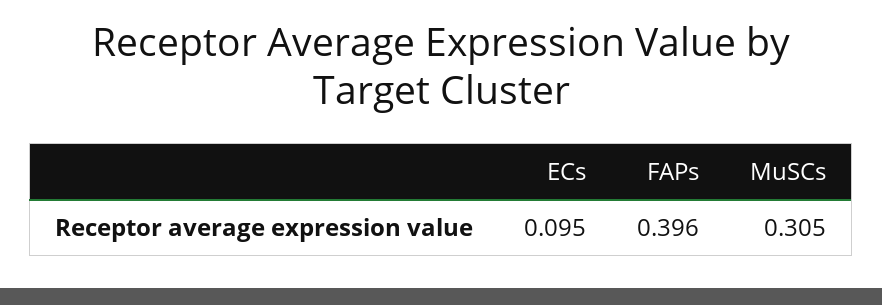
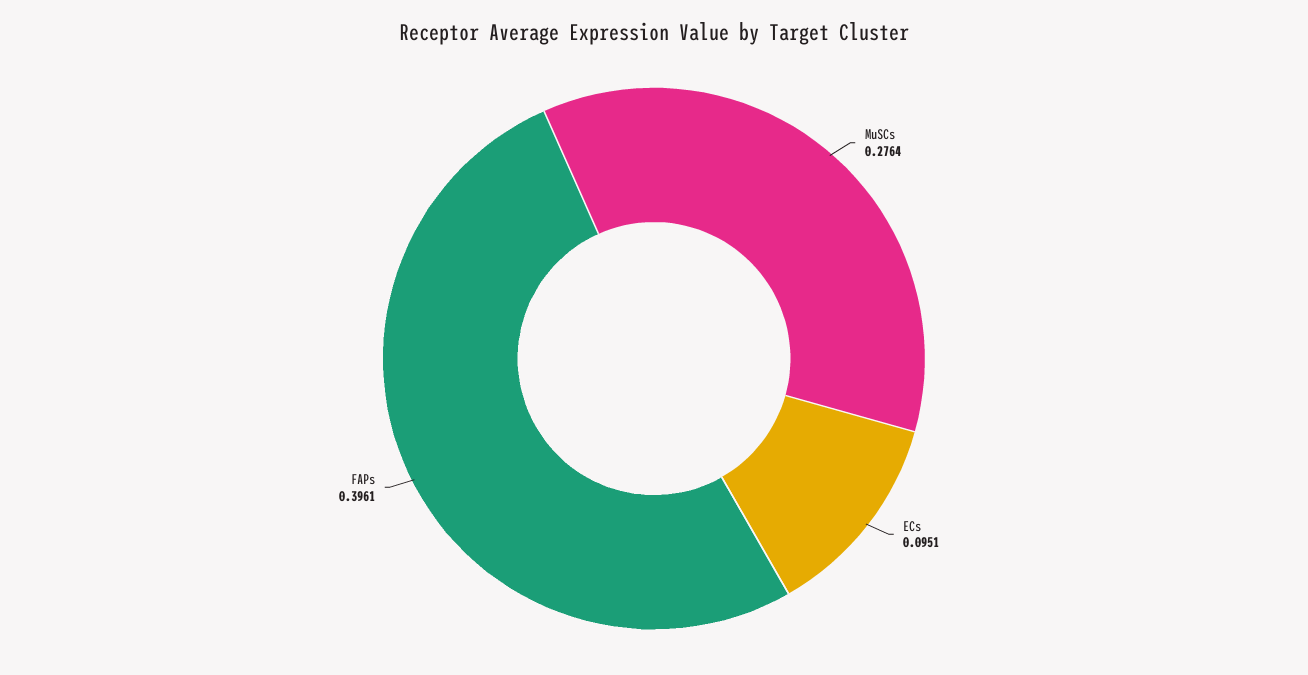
  {
    "ECs": 0.0951,
    "FAPs": 0.3961,
-   "MuSCs": 0.305
+   "MuSCs": 0.2764
  }

